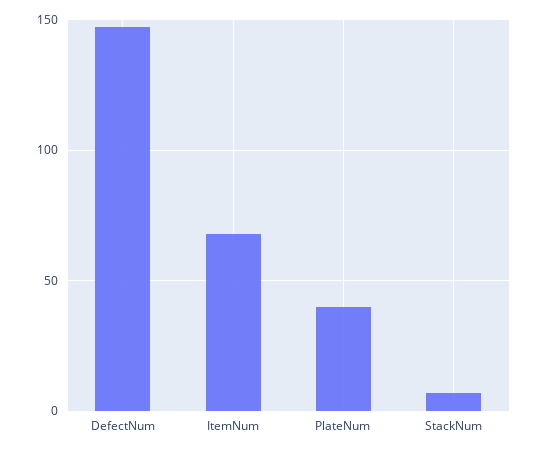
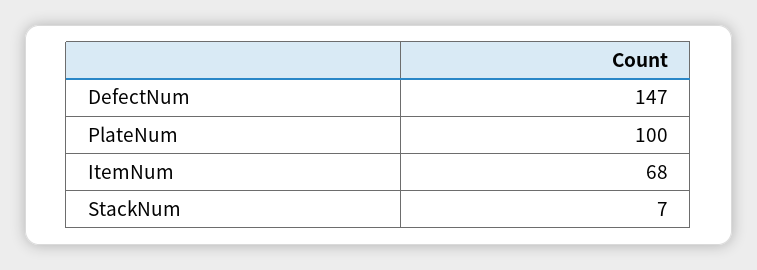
  {
    "DefectNum": 147,
    "ItemNum": 68,
-   "PlateNum": 40,
+   "PlateNum": 100,
    "StackNum": 7
  }

